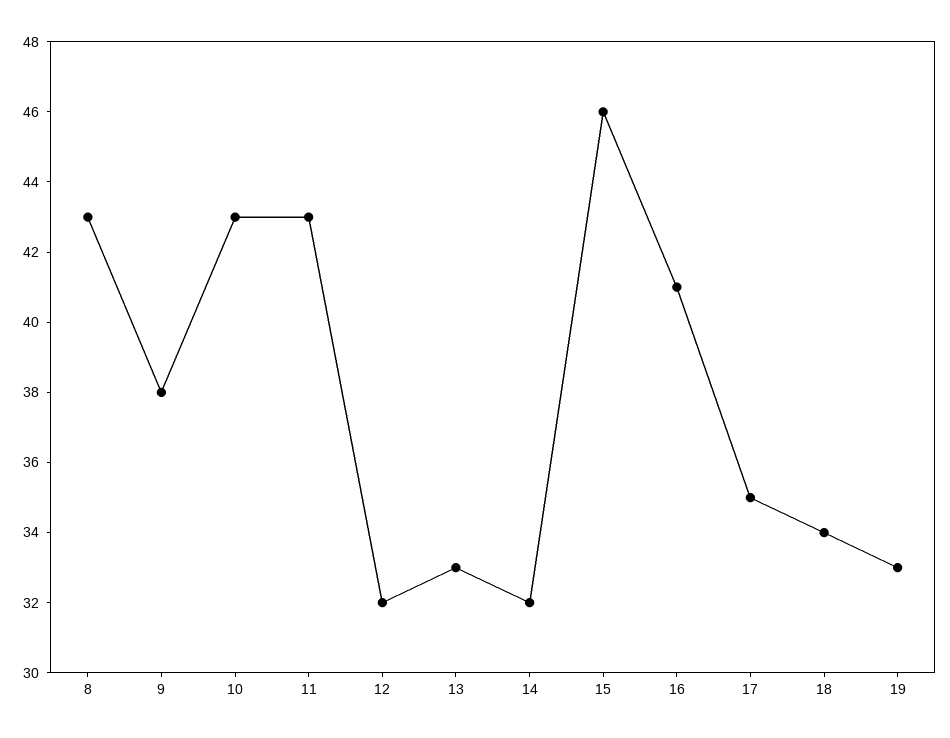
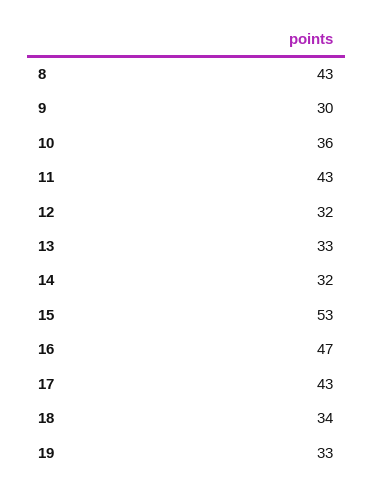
  {
    "8": 43,
-   "9": 38,
+   "9": 30,
-   "10": 43,
+   "10": 36,
    "11": 43,
    "12": 32,
    "13": 33,
    "14": 32,
-   "15": 46,
+   "15": 53,
-   "16": 41,
+   "16": 47,
-   "17": 35,
+   "17": 43,
    "18": 34,
    "19": 33
  }

